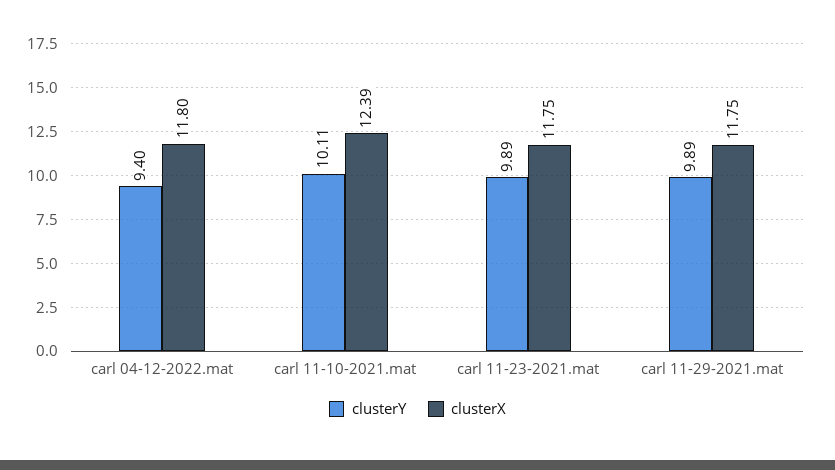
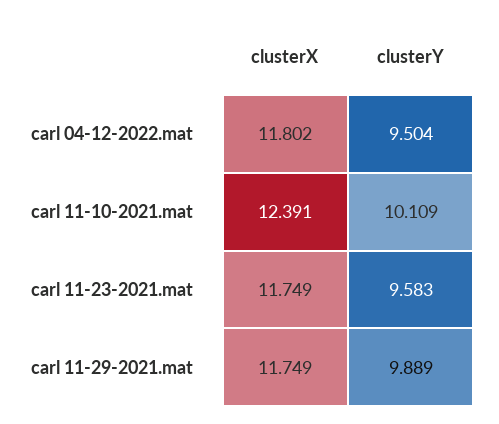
  {
    "clusterY": {
-     "carl 04-12-2022.mat": 9.4,
+     "carl 04-12-2022.mat": 9.504,
      "carl 11-10-2021.mat": 10.109,
-     "carl 11-23-2021.mat": 9.89,
+     "carl 11-23-2021.mat": 9.583,
      "carl 11-29-2021.mat": 9.889
    },
    "clusterX": {
      "carl 04-12-2022.mat": 11.802,
      "carl 11-10-2021.mat": 12.391,
      "carl 11-23-2021.mat": 11.749,
      "carl 11-29-2021.mat": 11.749
    }
  }

